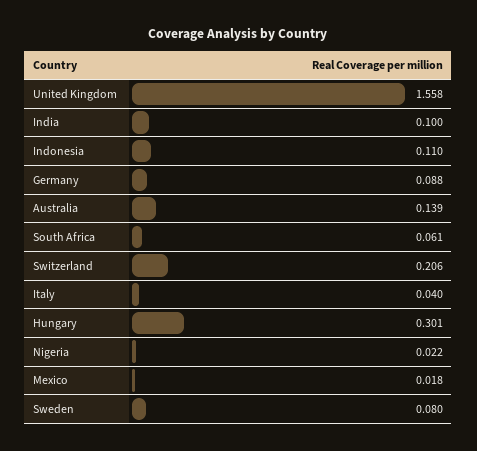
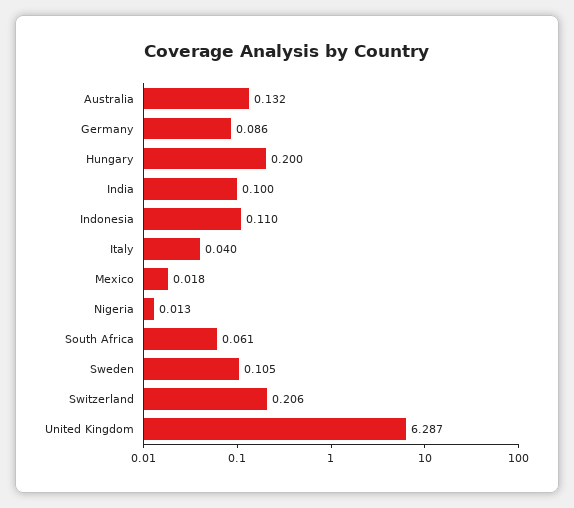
  {
-   "United Kingdom": 1.558,
+   "United Kingdom": 6.287,
    "India": 0.1,
    "Indonesia": 0.11,
-   "Germany": 0.088,
+   "Germany": 0.086,
-   "Australia": 0.139,
+   "Australia": 0.132,
    "South Africa": 0.061,
    "Switzerland": 0.206,
    "Italy": 0.04,
-   "Hungary": 0.301,
+   "Hungary": 0.2,
-   "Nigeria": 0.022,
+   "Nigeria": 0.013,
    "Mexico": 0.018,
-   "Sweden": 0.08
+   "Sweden": 0.105
  }

